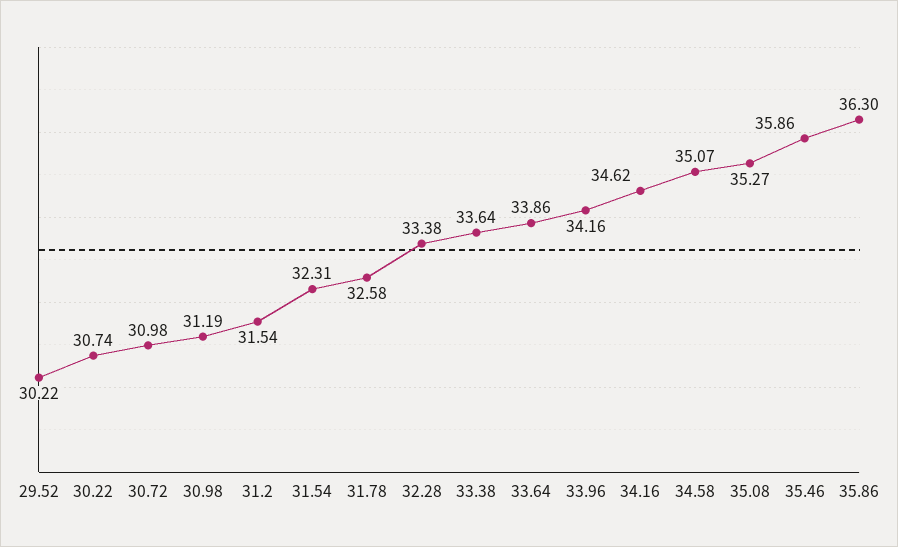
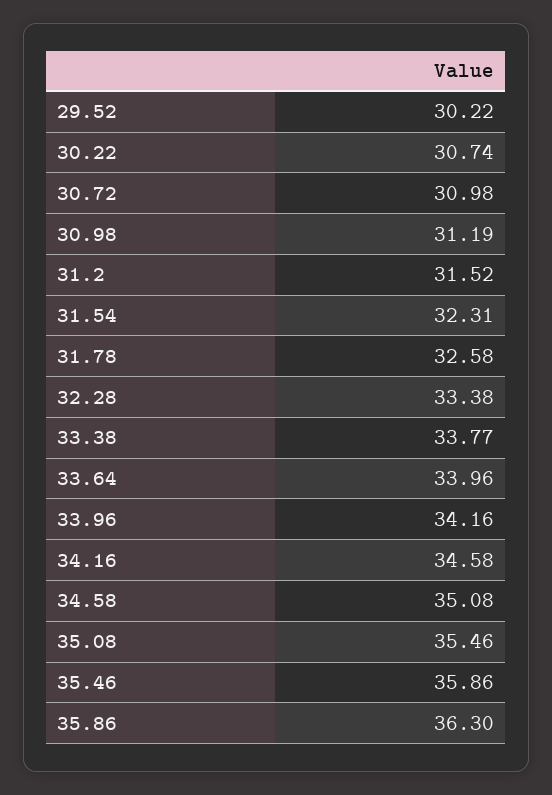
  {
    "29.52": 30.22,
    "30.22": 30.74,
    "30.72": 30.98,
    "30.98": 31.19,
-   "31.2": 31.54,
+   "31.2": 31.52,
    "31.54": 32.31,
    "31.78": 32.58,
    "32.28": 33.38,
-   "33.38": 33.64,
+   "33.38": 33.77,
-   "33.64": 33.86,
+   "33.64": 33.96,
    "33.96": 34.16,
-   "34.16": 34.62,
+   "34.16": 34.58,
-   "34.58": 35.07,
+   "34.58": 35.08,
-   "35.08": 35.27,
+   "35.08": 35.46,
    "35.46": 35.86,
    "35.86": 36.3
  }

